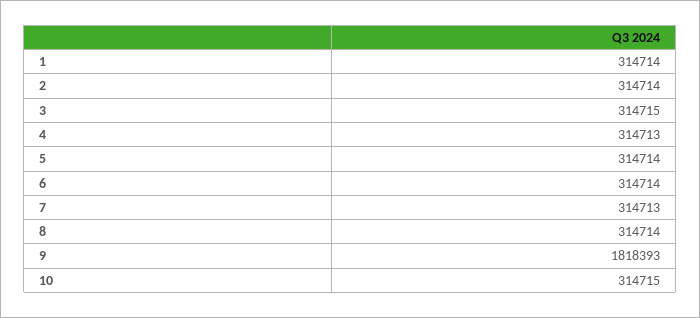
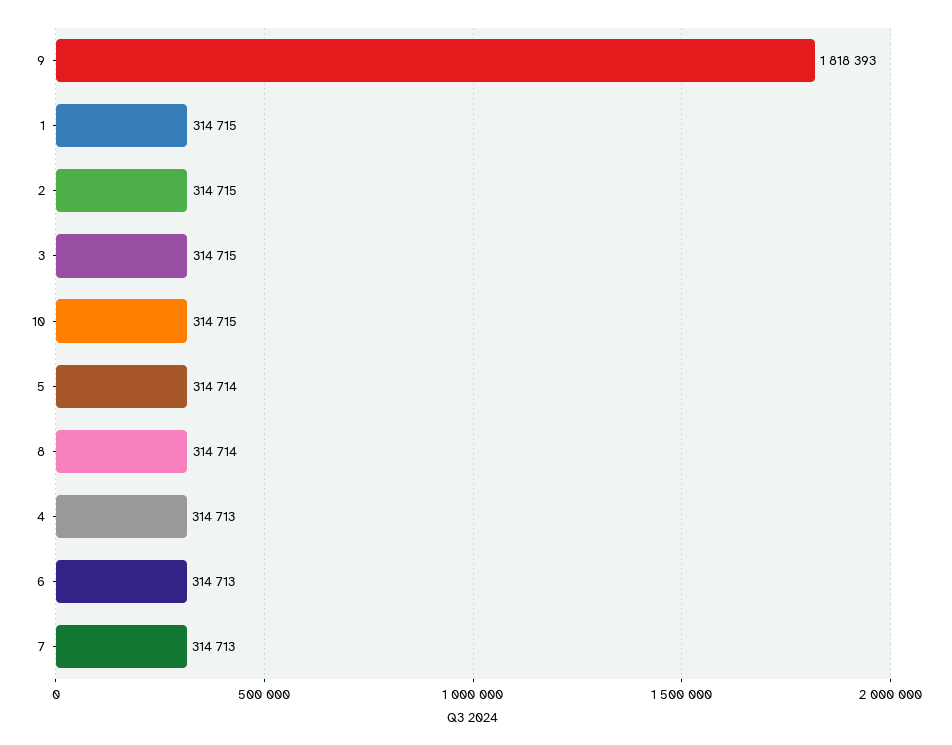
  {
-   "1": 314714,
+   "1": 314715,
-   "2": 314714,
+   "2": 314715,
    "3": 314715,
    "4": 314713,
    "5": 314714,
-   "6": 314714,
+   "6": 314713,
    "7": 314713,
    "8": 314714,
    "9": 1818393,
    "10": 314715
  }

